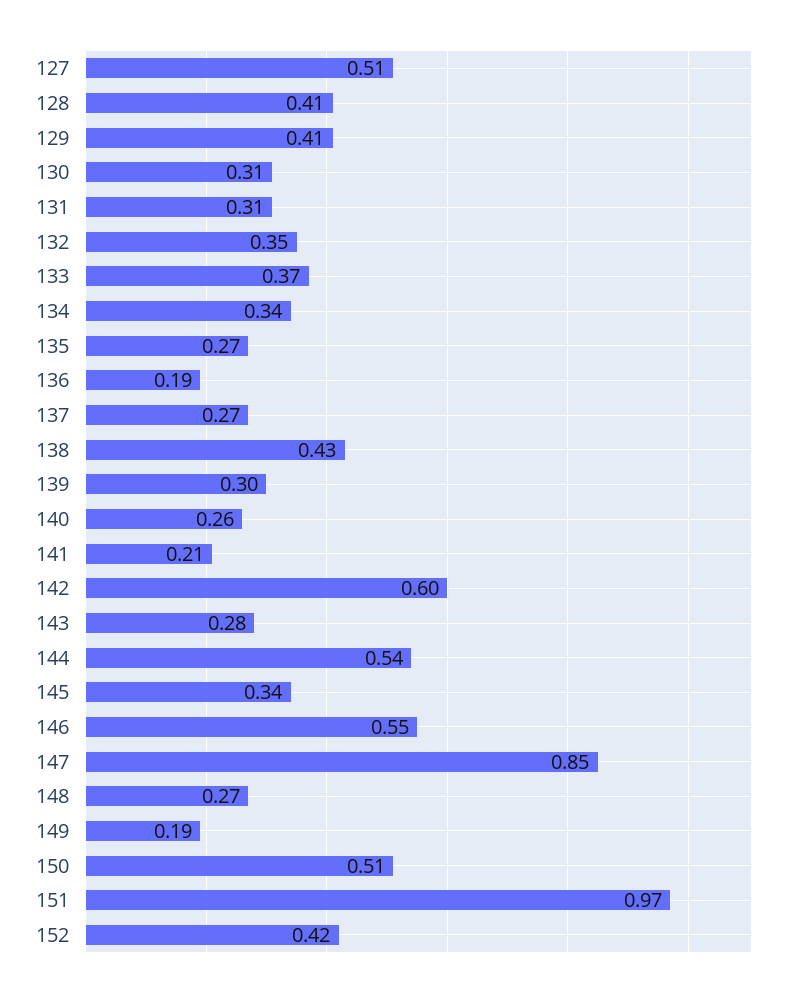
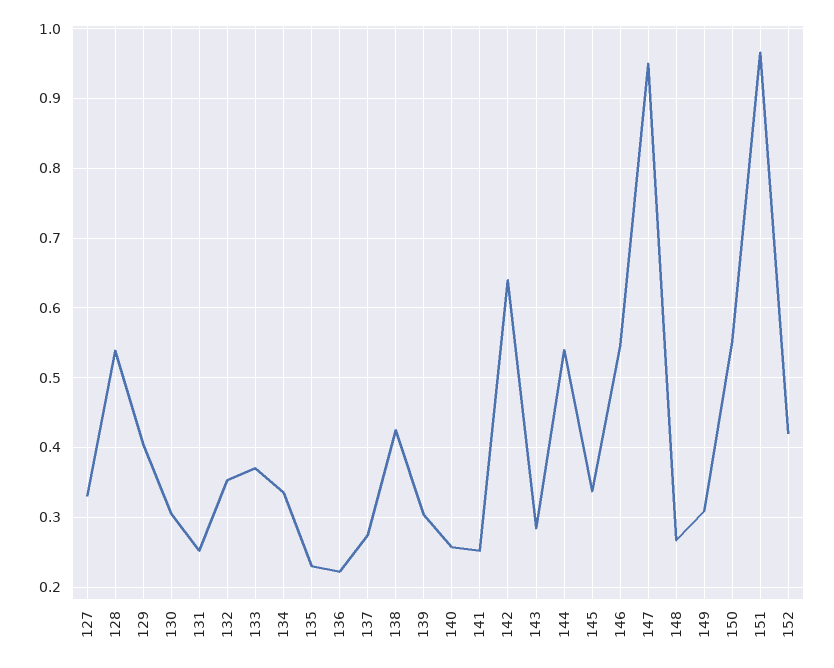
  {
-   "127": 0.51,
+   "127": 0.33,
-   "128": 0.41,
+   "128": 0.54,
    "129": 0.41,
    "130": 0.31,
-   "131": 0.31,
+   "131": 0.25,
    "132": 0.35,
    "133": 0.37,
    "134": 0.34,
-   "135": 0.27,
+   "135": 0.23,
-   "136": 0.19,
+   "136": 0.22,
    "137": 0.27,
    "138": 0.43,
    "139": 0.3,
    "140": 0.26,
-   "141": 0.21,
+   "141": 0.25,
-   "142": 0.6,
+   "142": 0.64,
    "143": 0.28,
    "144": 0.54,
    "145": 0.34,
    "146": 0.55,
-   "147": 0.85,
+   "147": 0.95,
    "148": 0.27,
-   "149": 0.19,
+   "149": 0.31,
-   "150": 0.51,
+   "150": 0.55,
    "151": 0.97,
    "152": 0.42
  }

